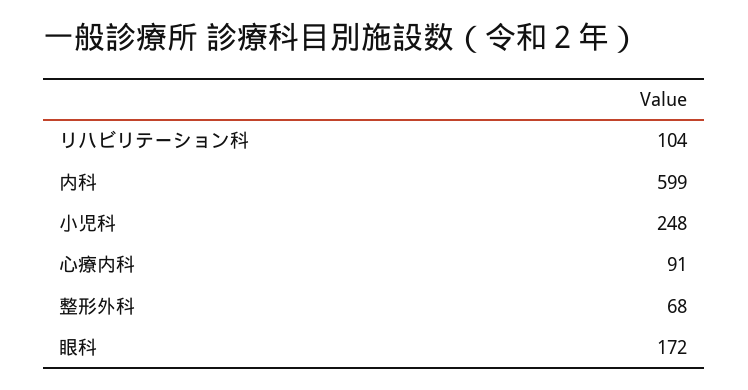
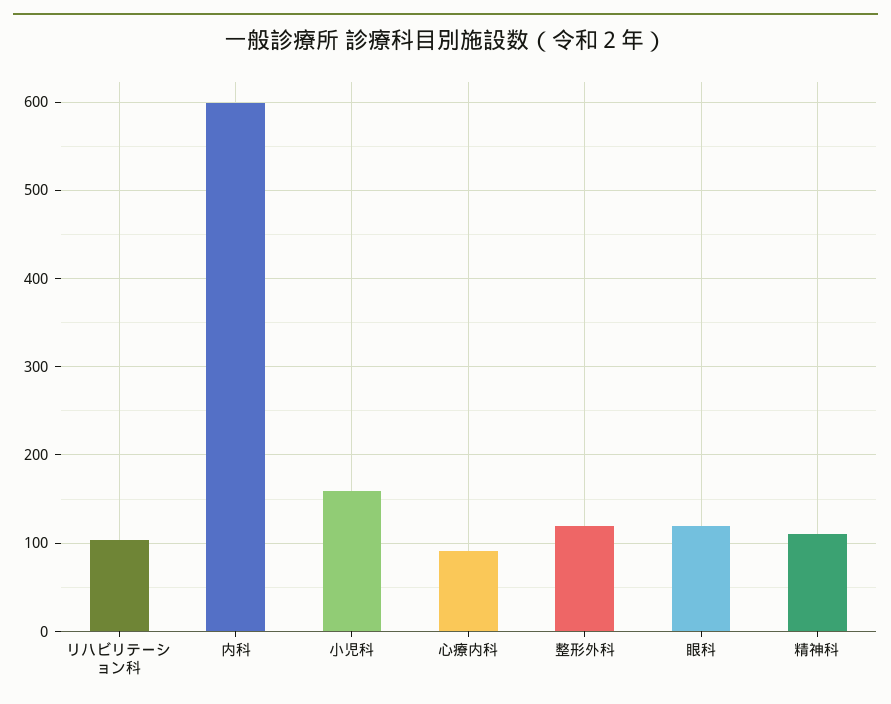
  {
    "リハビリテーション科": 104,
    "内科": 599,
-   "小児科": 248,
+   "小児科": 160,
    "心療内科": 91,
-   "整形外科": 68,
+   "整形外科": 120,
-   "眼科": 172
+   "眼科": 120,
+   "精神科": 110
  }

